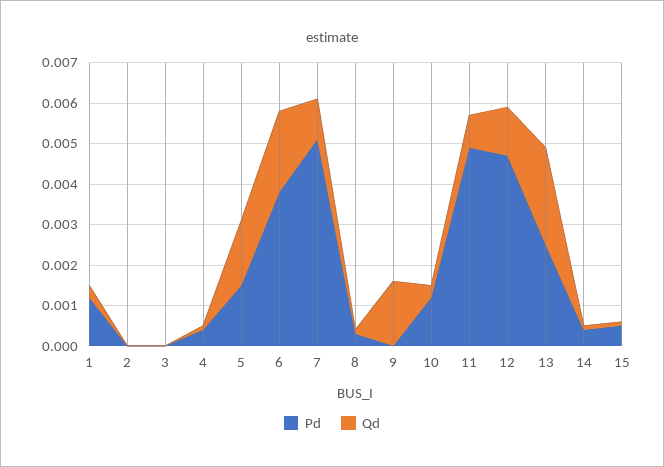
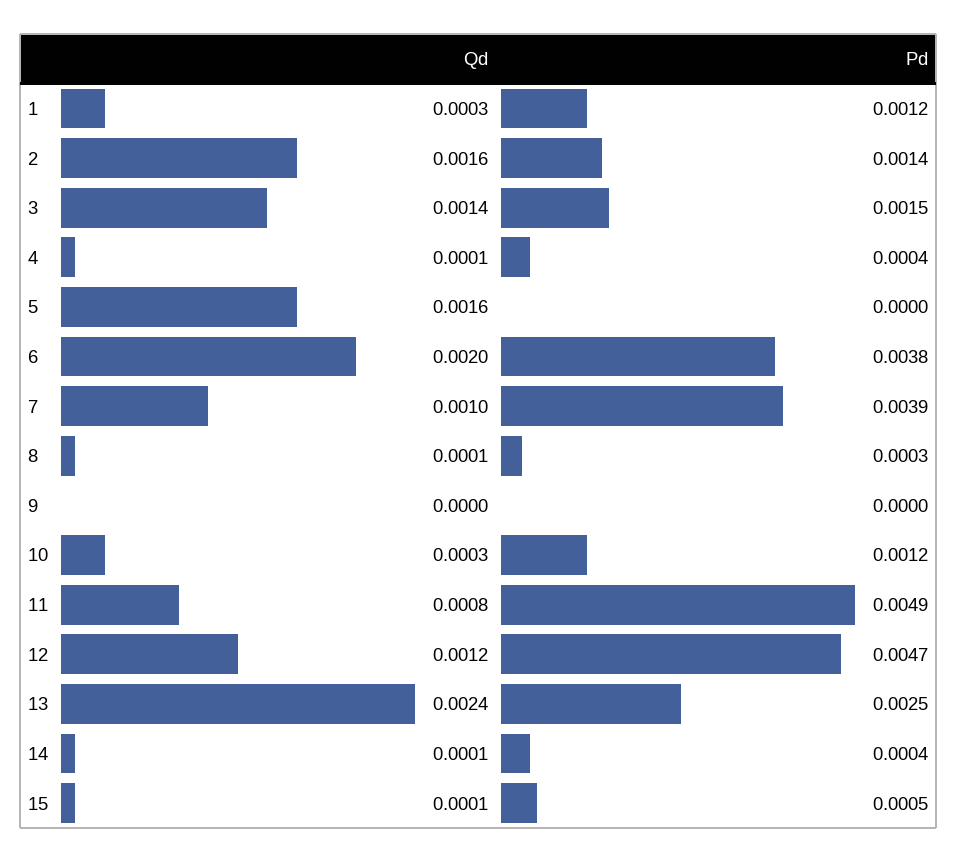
  {
    "Pd": {
      "1": 0.0012,
-     "2": 0,
+     "2": 0.0014,
-     "3": 0,
+     "3": 0.0015,
      "4": 0.0004,
-     "5": 0.0015,
+     "5": 0,
      "6": 0.0038,
-     "7": 0.005,
+     "7": 0.0039,
      "8": 0.0003,
      "9": 0,
      "10": 0.0012,
      "11": 0.0049,
      "12": 0.0047,
      "13": 0.0025,
      "14": 0.0004,
      "15": 0.0005
    },
    "Qd": {
      "1": 0.0003,
-     "2": 0,
+     "2": 0.0016,
-     "3": 0,
+     "3": 0.0014,
      "4": 0.0001,
      "5": 0.0016,
      "6": 0.002,
      "7": 0.001,
      "8": 0.0001,
-     "9": 0.0015,
+     "9": 0,
      "10": 0.0003,
      "11": 0.0008,
      "12": 0.0012,
      "13": 0.0024,
      "14": 0.0001,
      "15": 0.0001
    }
  }

